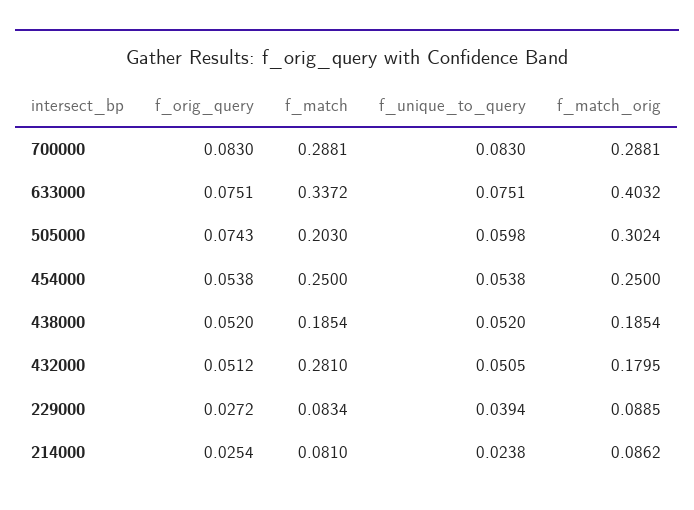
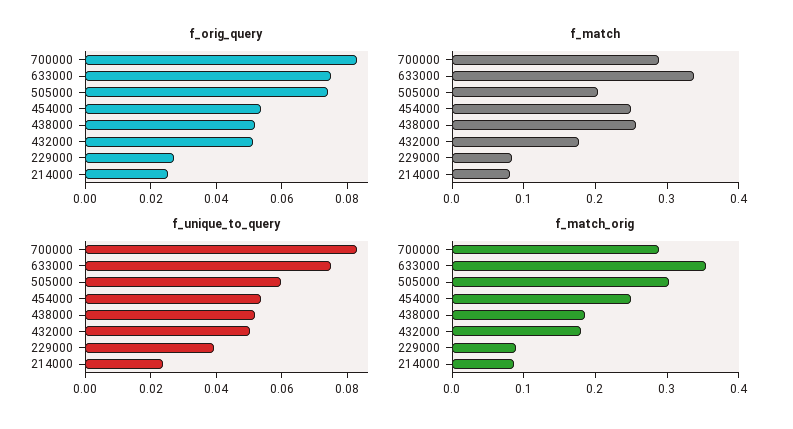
  {
    "f_orig_query": {
      "700000": 0.083,
      "633000": 0.0751,
      "505000": 0.0743,
      "454000": 0.0538,
      "438000": 0.052,
      "432000": 0.0512,
      "229000": 0.0272,
      "214000": 0.0254
    },
    "f_match": {
      "700000": 0.2881,
      "633000": 0.3372,
      "505000": 0.203,
      "454000": 0.25,
-     "438000": 0.1854,
+     "438000": 0.26,
-     "432000": 0.281,
+     "432000": 0.18,
      "229000": 0.0834,
      "214000": 0.081
    },
    "f_unique_to_query": {
      "700000": 0.083,
      "633000": 0.0751,
      "505000": 0.0598,
      "454000": 0.0538,
      "438000": 0.052,
      "432000": 0.0505,
      "229000": 0.0394,
      "214000": 0.0238
    },
    "f_match_orig": {
      "700000": 0.2881,
-     "633000": 0.4032,
+     "633000": 0.36,
      "505000": 0.3024,
      "454000": 0.25,
      "438000": 0.1854,
      "432000": 0.1795,
      "229000": 0.0885,
      "214000": 0.0862
    }
  }

